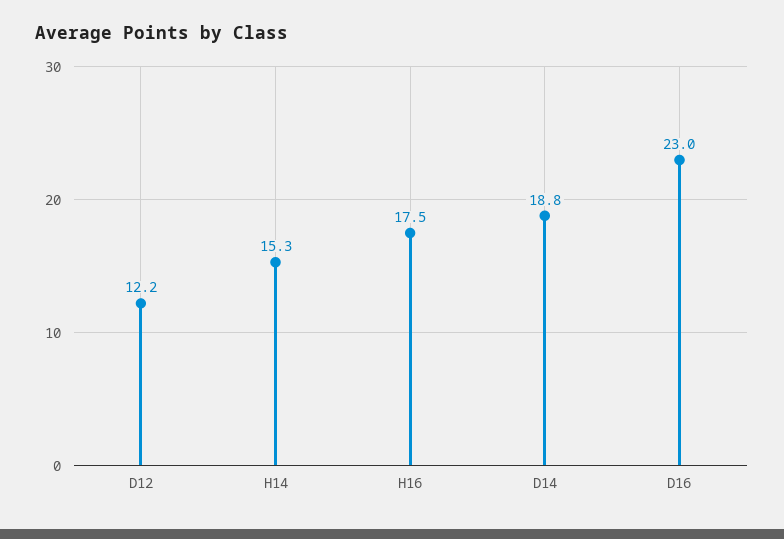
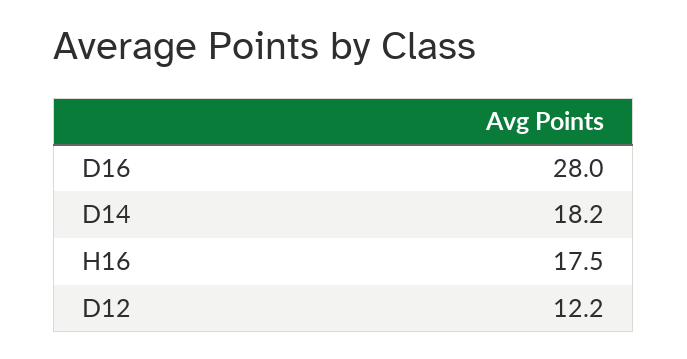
  {
    "D12": 12.2,
-   "H14": 15.3,
    "H16": 17.5,
-   "D14": 18.8,
+   "D14": 18.2,
-   "D16": 23
+   "D16": 28
  }

